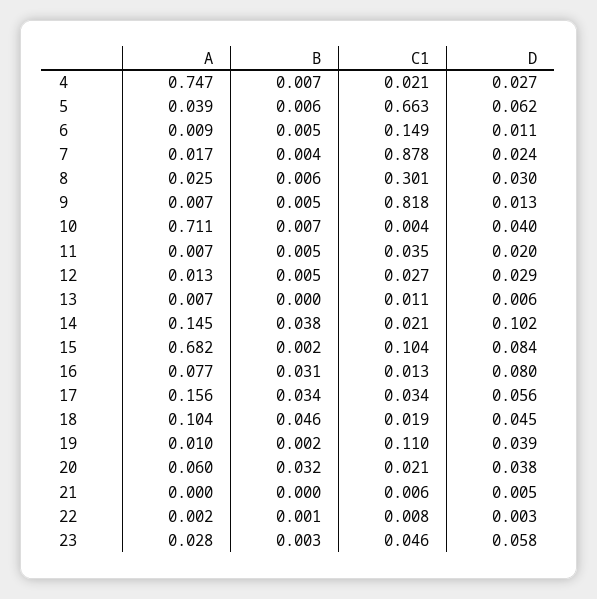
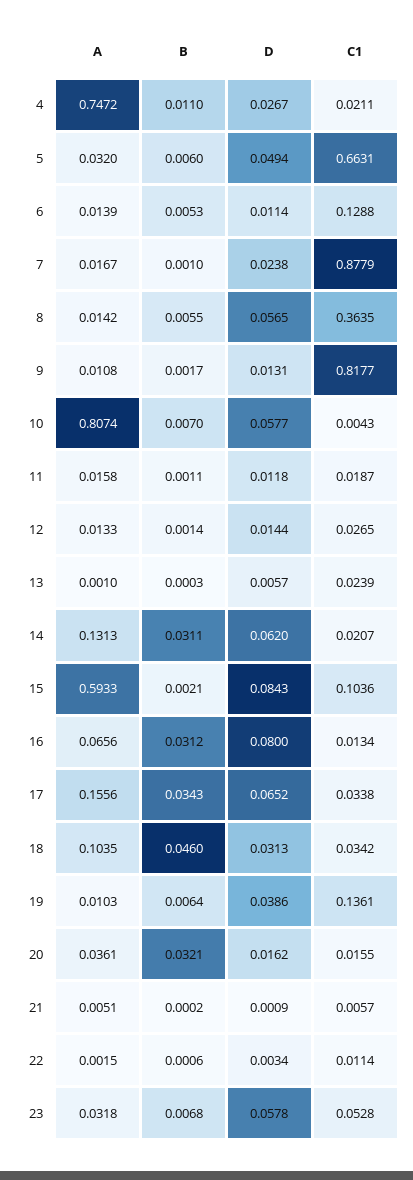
  {
    "A": {
      "4": 0.7472,
-     "5": 0.039,
+     "5": 0.032,
-     "6": 0.009,
+     "6": 0.0139,
      "7": 0.0167,
-     "8": 0.025,
+     "8": 0.0142,
-     "9": 0.007,
+     "9": 0.0108,
-     "10": 0.711,
+     "10": 0.8074,
-     "11": 0.007,
+     "11": 0.0158,
      "12": 0.0133,
-     "13": 0.007,
+     "13": 0.001,
-     "14": 0.145,
+     "14": 0.1313,
-     "15": 0.682,
+     "15": 0.5933,
-     "16": 0.077,
+     "16": 0.0656,
      "17": 0.1556,
      "18": 0.1035,
      "19": 0.0103,
-     "20": 0.06,
+     "20": 0.0361,
-     "21": 0,
+     "21": 0.0051,
      "22": 0.0015,
-     "23": 0.028
+     "23": 0.0318
    },
    "B": {
-     "4": 0.007,
+     "4": 0.011,
      "5": 0.006,
      "6": 0.0053,
-     "7": 0.004,
+     "7": 0.001,
      "8": 0.0055,
-     "9": 0.005,
+     "9": 0.0017,
      "10": 0.007,
-     "11": 0.005,
+     "11": 0.0011,
-     "12": 0.005,
+     "12": 0.0014,
      "13": 0.0003,
-     "14": 0.038,
+     "14": 0.0311,
      "15": 0.0021,
      "16": 0.0312,
      "17": 0.0343,
      "18": 0.046,
-     "19": 0.002,
+     "19": 0.0064,
      "20": 0.0321,
      "21": 0.0002,
      "22": 0.0006,
-     "23": 0.003
+     "23": 0.0068
    },
    "C1": {
      "4": 0.0211,
      "5": 0.6631,
-     "6": 0.149,
+     "6": 0.1288,
      "7": 0.8779,
-     "8": 0.301,
+     "8": 0.3635,
      "9": 0.8177,
      "10": 0.0043,
-     "11": 0.035,
+     "11": 0.0187,
      "12": 0.0265,
-     "13": 0.011,
+     "13": 0.0239,
      "14": 0.0207,
      "15": 0.1036,
      "16": 0.0134,
      "17": 0.0338,
-     "18": 0.019,
+     "18": 0.0342,
-     "19": 0.11,
+     "19": 0.1361,
-     "20": 0.021,
+     "20": 0.0155,
      "21": 0.0057,
-     "22": 0.008,
+     "22": 0.0114,
-     "23": 0.046
+     "23": 0.0528
    },
    "D": {
      "4": 0.0267,
-     "5": 0.062,
+     "5": 0.0494,
      "6": 0.0114,
      "7": 0.0238,
-     "8": 0.03,
+     "8": 0.0565,
      "9": 0.0131,
-     "10": 0.04,
+     "10": 0.0577,
-     "11": 0.02,
+     "11": 0.0118,
-     "12": 0.029,
+     "12": 0.0144,
      "13": 0.0057,
-     "14": 0.102,
+     "14": 0.062,
      "15": 0.0843,
      "16": 0.08,
-     "17": 0.056,
+     "17": 0.0652,
-     "18": 0.045,
+     "18": 0.0313,
      "19": 0.0386,
-     "20": 0.038,
+     "20": 0.0162,
-     "21": 0.005,
+     "21": 0.0009,
      "22": 0.0034,
      "23": 0.0578
    }
  }

